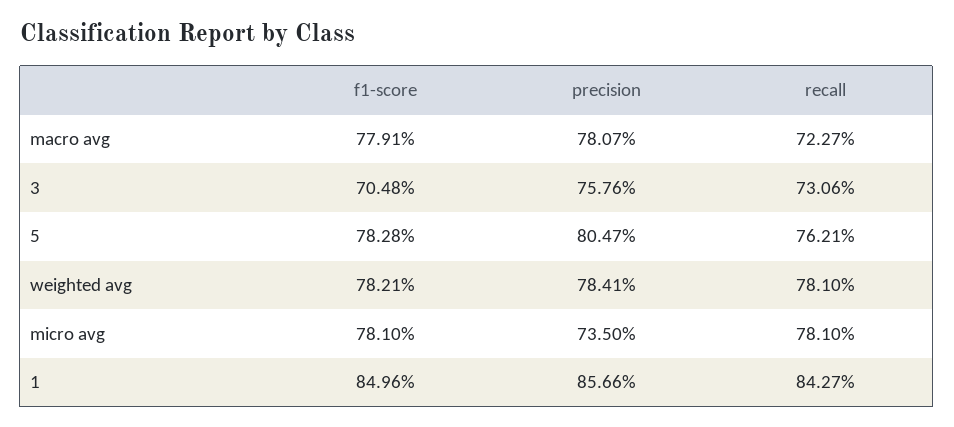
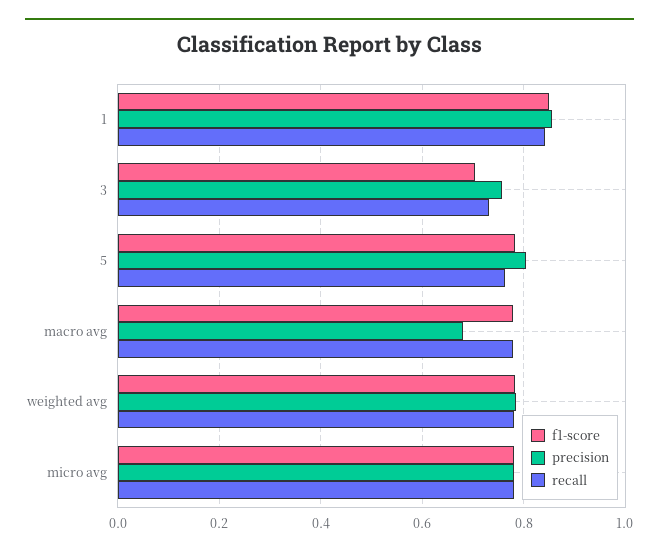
  {
    "f1-score": {
      "macro avg": 0.7791,
      "3": 0.7048,
      "5": 0.7828,
      "weighted avg": 0.7821,
      "micro avg": 0.781,
      "1": 0.8496
    },
    "precision": {
-     "macro avg": 0.7807,
+     "macro avg": 0.68,
      "3": 0.7576,
      "5": 0.8047,
      "weighted avg": 0.7841,
-     "micro avg": 0.735,
+     "micro avg": 0.78,
      "1": 0.8566
    },
    "recall": {
-     "macro avg": 0.7227,
+     "macro avg": 0.78,
      "3": 0.7306,
      "5": 0.7621,
      "weighted avg": 0.781,
      "micro avg": 0.781,
      "1": 0.8427
    }
  }

